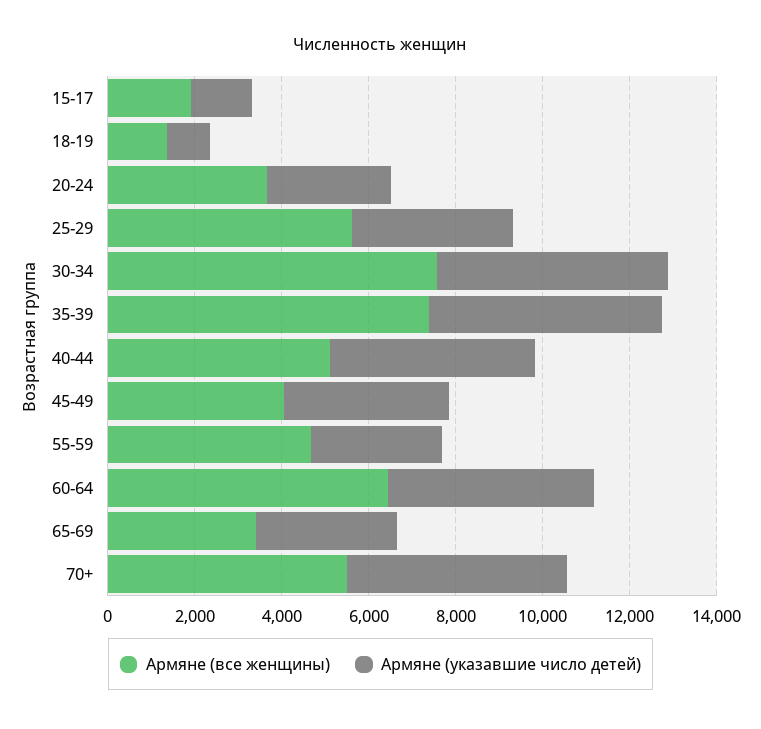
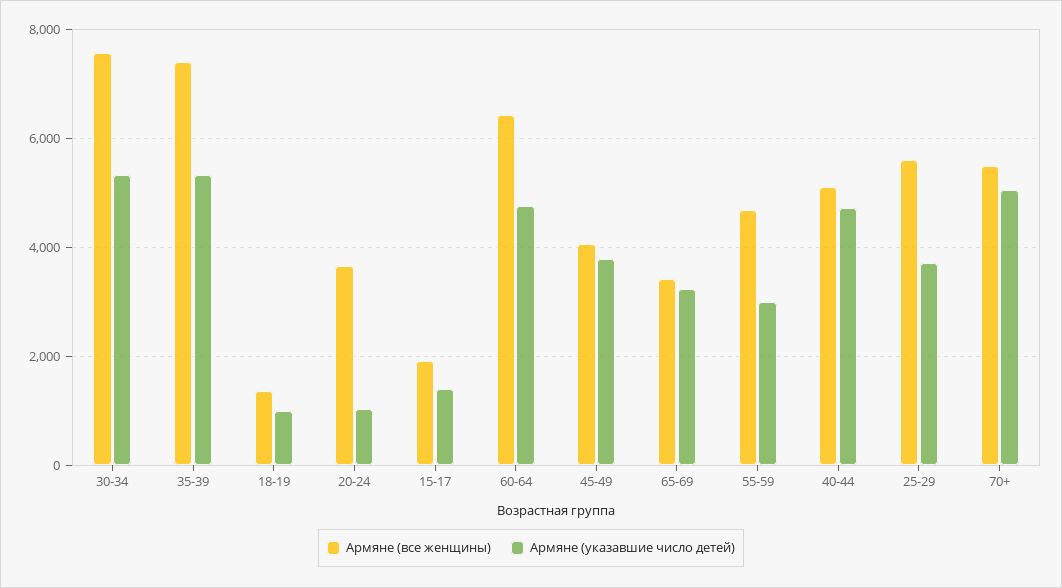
  {
    "Армяне (все женщины)": {
      "15-17": 2000,
      "18-19": 1400,
      "20-24": 3600,
      "25-29": 5600,
      "30-34": 7600,
      "35-39": 7400,
      "40-44": 5200,
      "45-49": 4000,
      "55-59": 4600,
      "60-64": 6400,
      "65-69": 3400,
      "70+": 5400
    },
    "Армяне (указавшие число детей)": {
      "15-17": 1400,
      "18-19": 1000,
-     "20-24": 3000,
+     "20-24": 1000,
      "25-29": 3800,
      "30-34": 5400,
      "35-39": 5400,
      "40-44": 4800,
      "45-49": 3800,
      "55-59": 3000,
      "60-64": 4800,
      "65-69": 3200,
      "70+": 5000
    }
  }

